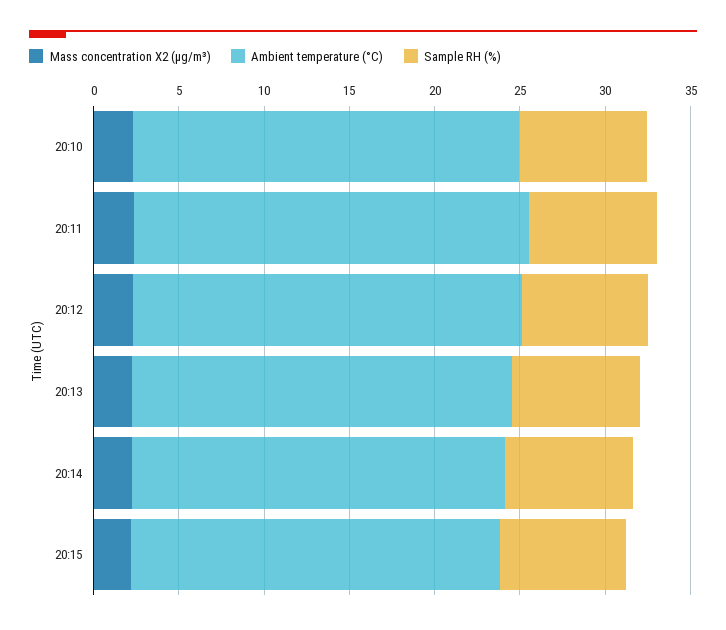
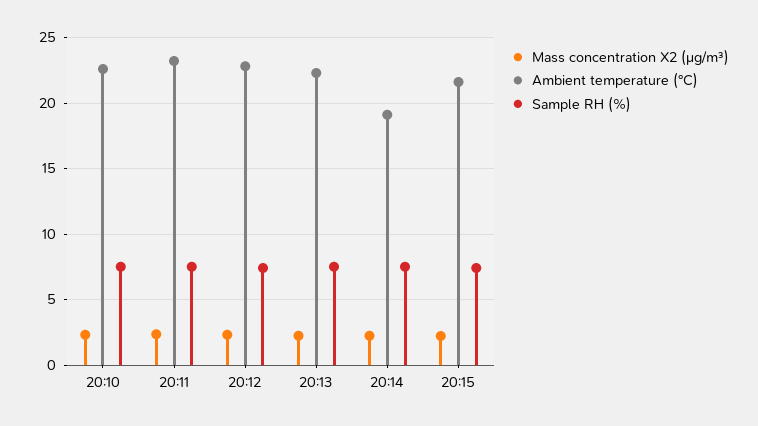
  {
    "Mass concentration X2 (μg/m³)": {
      "20:10": 2.5,
      "20:11": 2.5,
      "20:12": 2.5,
      "20:13": 2,
      "20:14": 2,
      "20:15": 2
    },
    "Ambient temperature (°C)": {
      "20:10": 22.5,
      "20:11": 23,
      "20:12": 23,
      "20:13": 22.5,
-     "20:14": 22,
+     "20:14": 19,
      "20:15": 21.5
    },
    "Sample RH (%)": {
      "20:10": 7.5,
      "20:11": 7.5,
      "20:12": 7.5,
      "20:13": 7.5,
      "20:14": 7.5,
      "20:15": 7.5
    }
  }

